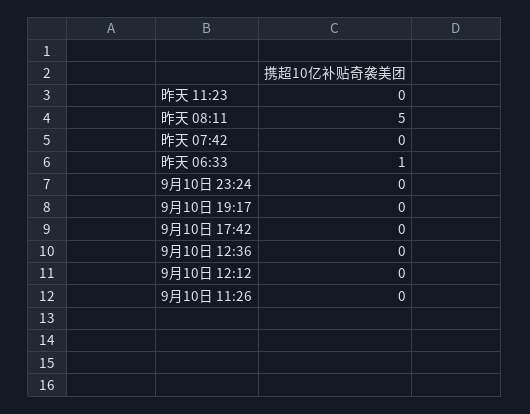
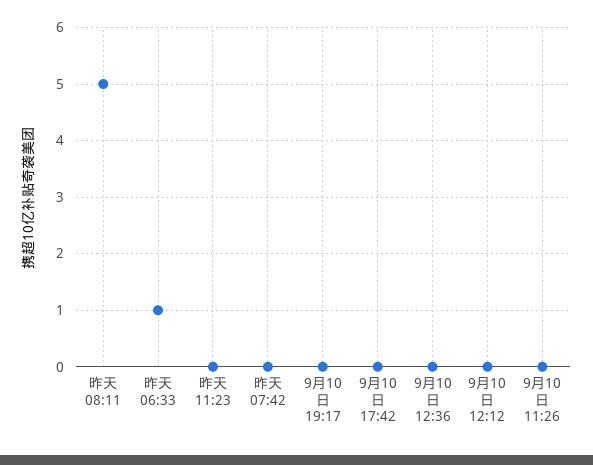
  {
    "昨天 11:23": 0,
    "昨天 08:11": 5,
    "昨天 07:42": 0,
    "昨天 06:33": 1,
-   "9月10日 23:24": 0,
    "9月10日 19:17": 0,
    "9月10日 17:42": 0,
    "9月10日 12:36": 0,
    "9月10日 12:12": 0,
    "9月10日 11:26": 0
  }

